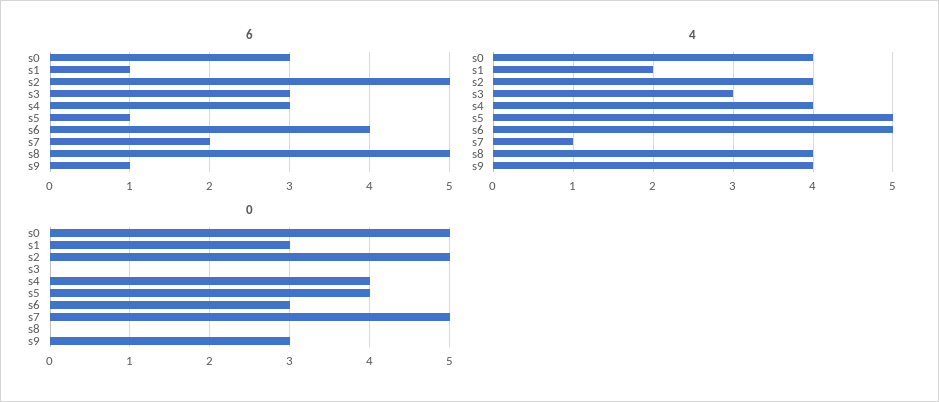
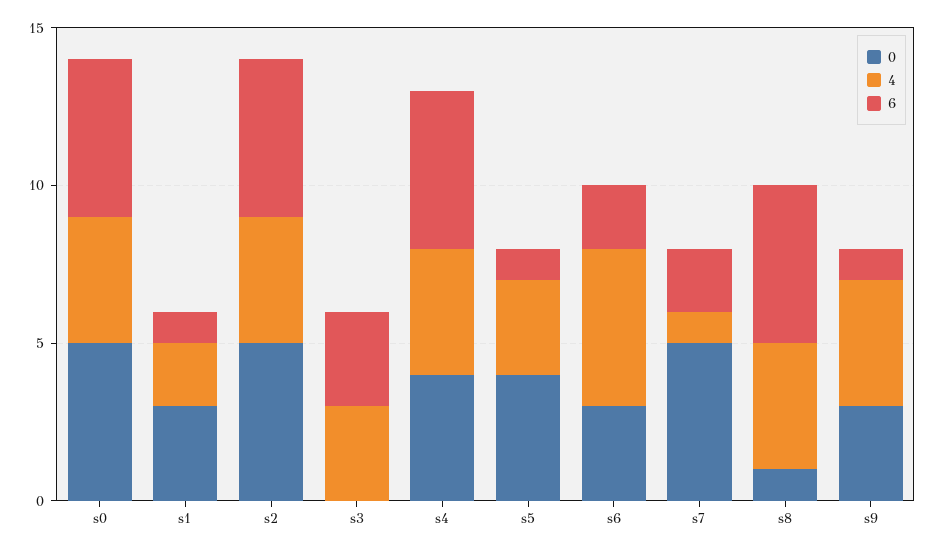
  {
    "6": {
-     "s0": 3,
+     "s0": 5,
      "s1": 1,
      "s2": 5,
      "s3": 3,
-     "s4": 3,
+     "s4": 5,
      "s5": 1,
-     "s6": 4,
+     "s6": 2,
      "s7": 2,
      "s8": 5,
      "s9": 1
    },
    "4": {
      "s0": 4,
      "s1": 2,
      "s2": 4,
      "s3": 3,
      "s4": 4,
-     "s5": 5,
+     "s5": 3,
      "s6": 5,
      "s7": 1,
      "s8": 4,
      "s9": 4
    },
    "0": {
      "s0": 5,
      "s1": 3,
      "s2": 5,
      "s3": 0,
      "s4": 4,
      "s5": 4,
      "s6": 3,
      "s7": 5,
-     "s8": 0,
+     "s8": 1,
      "s9": 3
    }
  }

